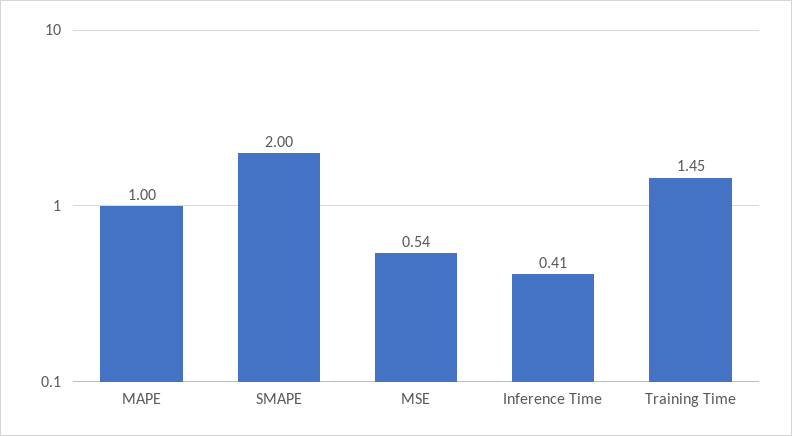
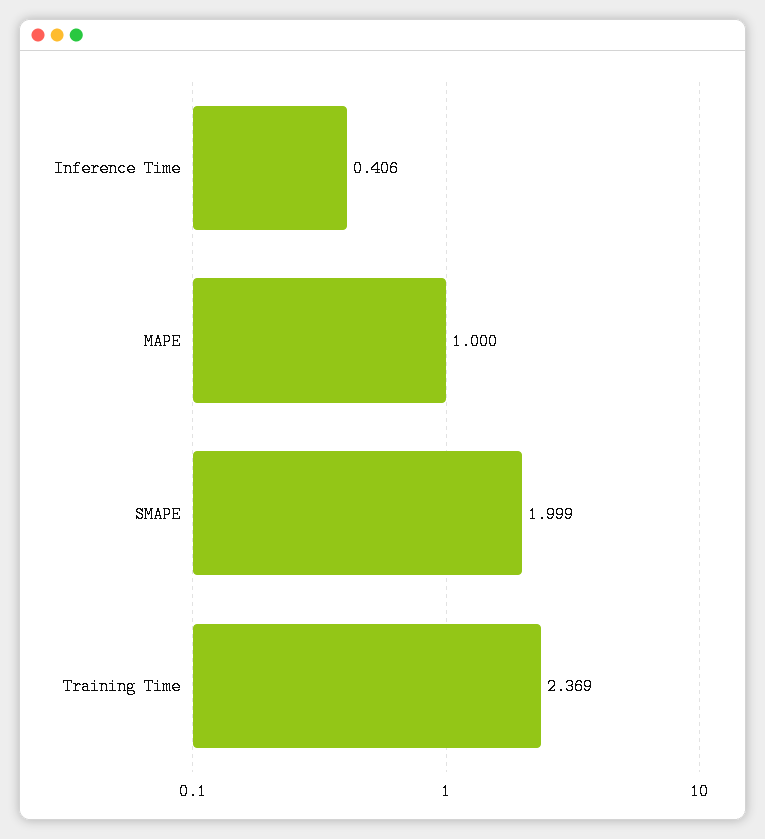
  {
    "MAPE": 1,
    "SMAPE": 1.999,
-   "MSE": 0.54,
    "Inference Time": 0.406,
-   "Training Time": 1.45
+   "Training Time": 2.369
  }

